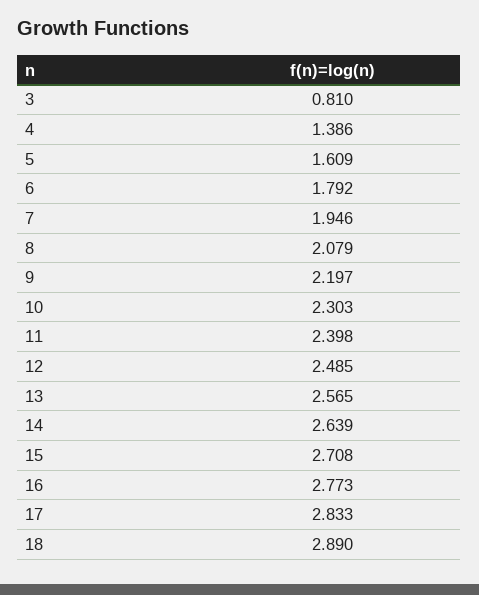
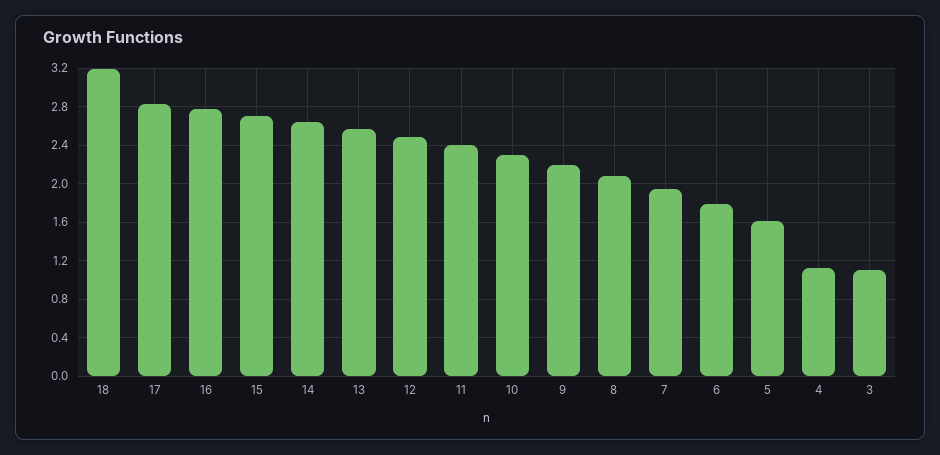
  {
-   "3": 0.81,
+   "3": 1.1,
-   "4": 1.386,
+   "4": 1.1,
    "5": 1.609,
    "6": 1.792,
    "7": 1.946,
    "8": 2.079,
    "9": 2.197,
    "10": 2.303,
    "11": 2.398,
    "12": 2.485,
    "13": 2.565,
    "14": 2.639,
    "15": 2.708,
    "16": 2.773,
    "17": 2.833,
-   "18": 2.89
+   "18": 3.2
  }

